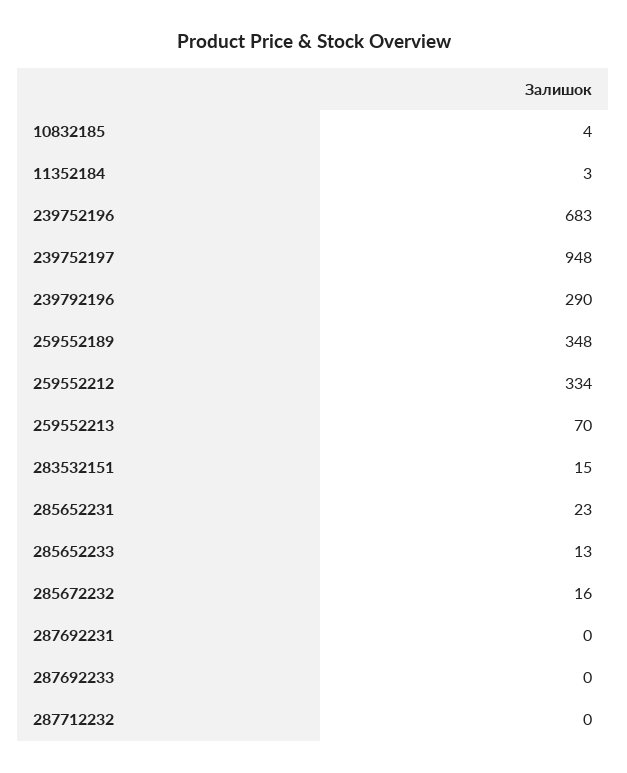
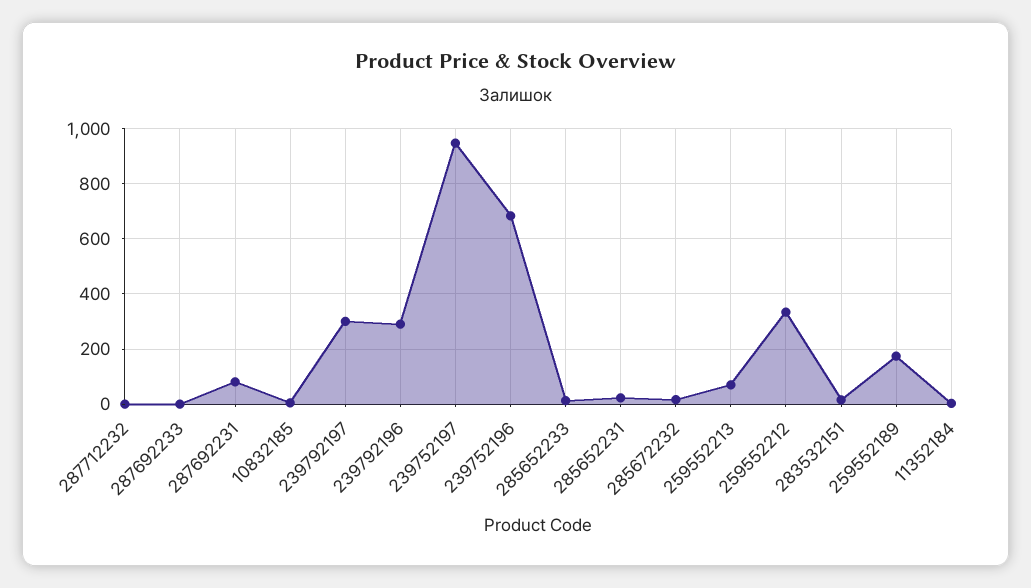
  {
    "10832185": 4,
    "11352184": 3,
    "239752196": 683,
    "239752197": 948,
    "239792196": 290,
-   "259552189": 348,
+   "259552189": 175,
    "259552212": 334,
    "259552213": 70,
    "283532151": 15,
    "285652231": 23,
    "285652233": 13,
    "285672232": 16,
-   "287692231": 0,
+   "287692231": 75,
    "287692233": 0,
-   "287712232": 0
+   "287712232": 0,
+   "239792197": 300
  }

